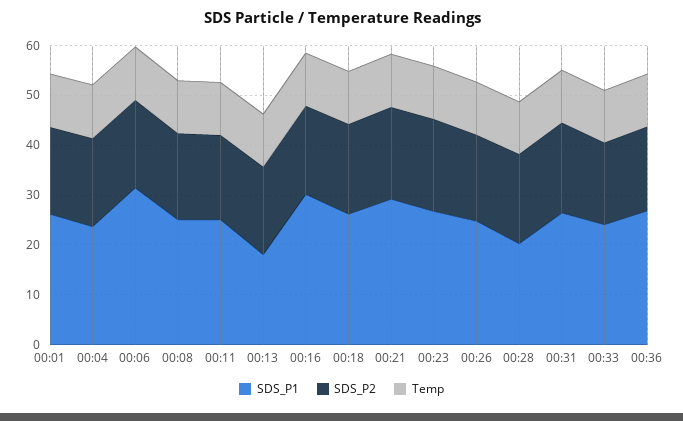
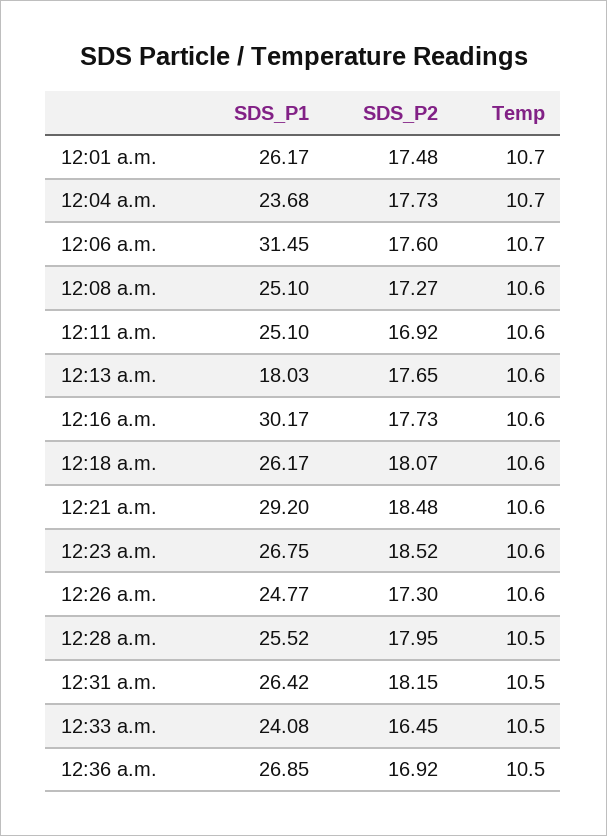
  {
    "SDS_P1": {
      "00:01": 26.17,
      "00:04": 23.68,
      "00:06": 31.45,
      "00:08": 25.1,
      "00:11": 25.1,
      "00:13": 18.03,
      "00:16": 30.17,
      "00:18": 26.17,
      "00:21": 29.2,
      "00:23": 26.75,
      "00:26": 24.77,
-     "00:28": 20,
+     "00:28": 25.52,
      "00:31": 26.42,
      "00:33": 24.08,
      "00:36": 26.85
    },
    "SDS_P2": {
      "00:01": 17.48,
      "00:04": 17.73,
      "00:06": 17.6,
      "00:08": 17.27,
      "00:11": 16.92,
      "00:13": 17.65,
      "00:16": 17.73,
      "00:18": 18.07,
      "00:21": 18.48,
      "00:23": 18.52,
      "00:26": 17.3,
      "00:28": 17.95,
      "00:31": 18.15,
      "00:33": 16.45,
      "00:36": 16.92
    },
    "Temp": {
      "00:01": 10.7,
      "00:04": 10.7,
      "00:06": 10.7,
      "00:08": 10.6,
      "00:11": 10.6,
      "00:13": 10.6,
      "00:16": 10.6,
      "00:18": 10.6,
      "00:21": 10.6,
      "00:23": 10.6,
      "00:26": 10.6,
      "00:28": 10.5,
      "00:31": 10.5,
      "00:33": 10.5,
      "00:36": 10.5
    }
  }

